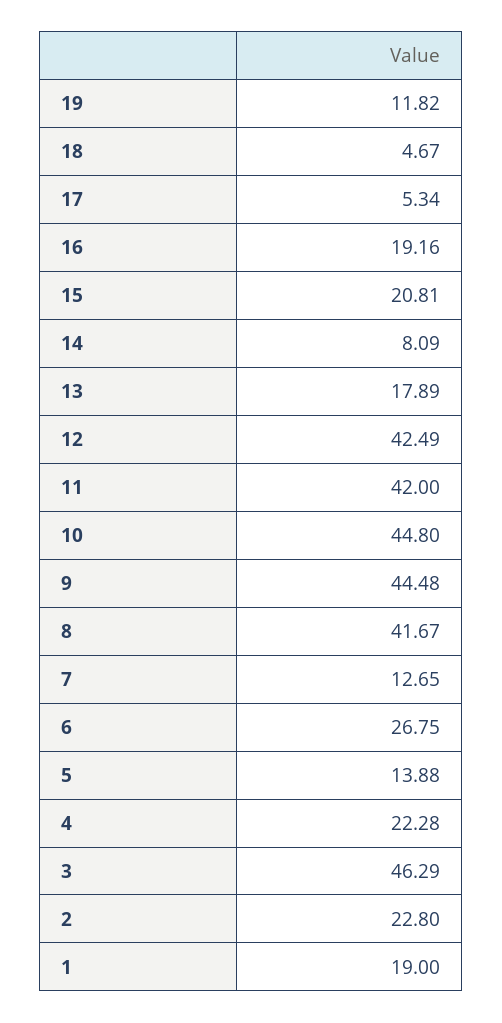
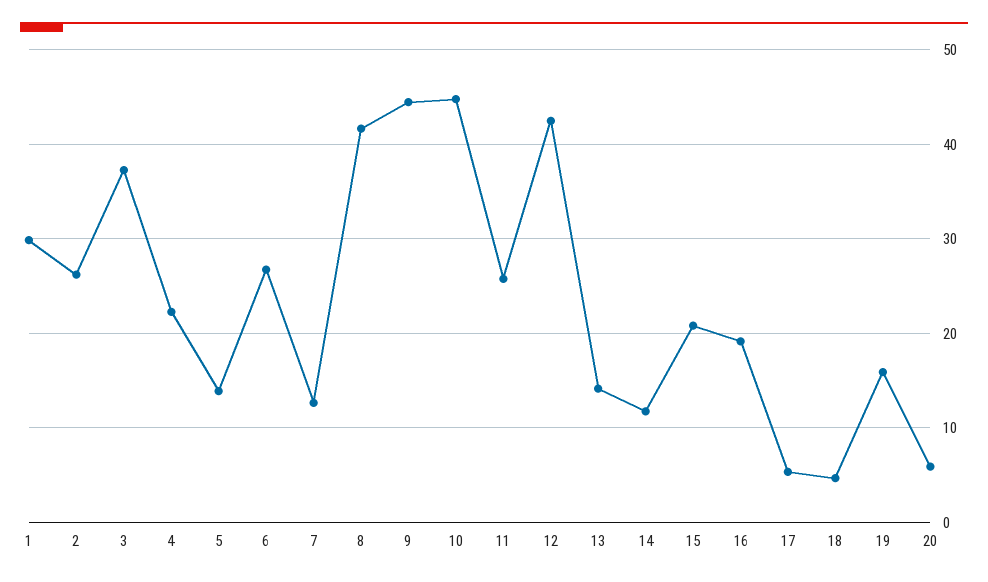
  {
-   "19": 11.82,
+   "19": 16,
    "18": 4.67,
    "17": 5.34,
    "16": 19.16,
    "15": 20.81,
-   "14": 8.09,
+   "14": 12,
-   "13": 17.89,
+   "13": 14,
    "12": 42.49,
-   "11": 42,
+   "11": 26,
    "10": 44.8,
    "9": 44.48,
    "8": 41.67,
    "7": 12.65,
    "6": 26.75,
    "5": 13.88,
    "4": 22.28,
-   "3": 46.29,
+   "3": 37,
-   "2": 22.8,
+   "2": 26,
-   "1": 19
+   "1": 30,
+   "20": 6
  }

